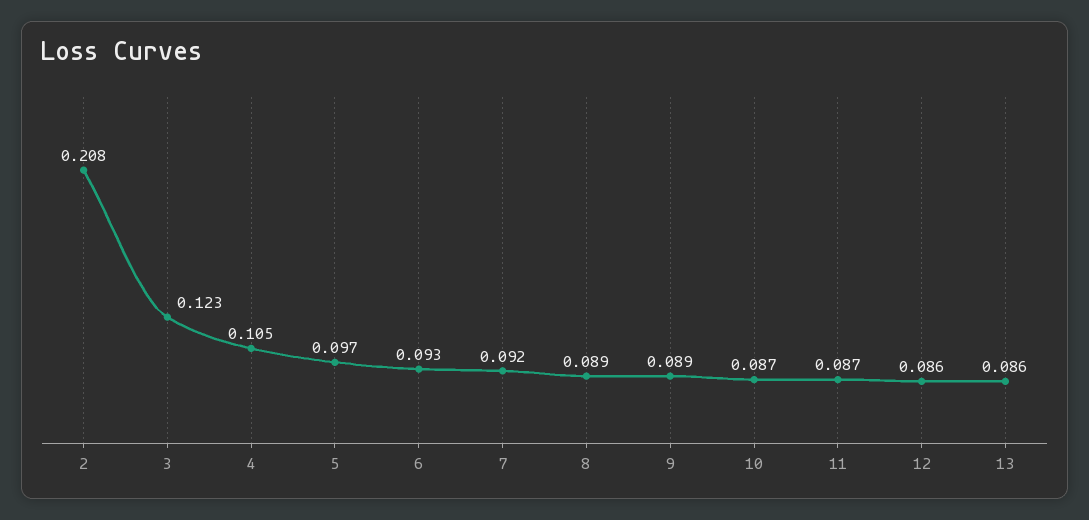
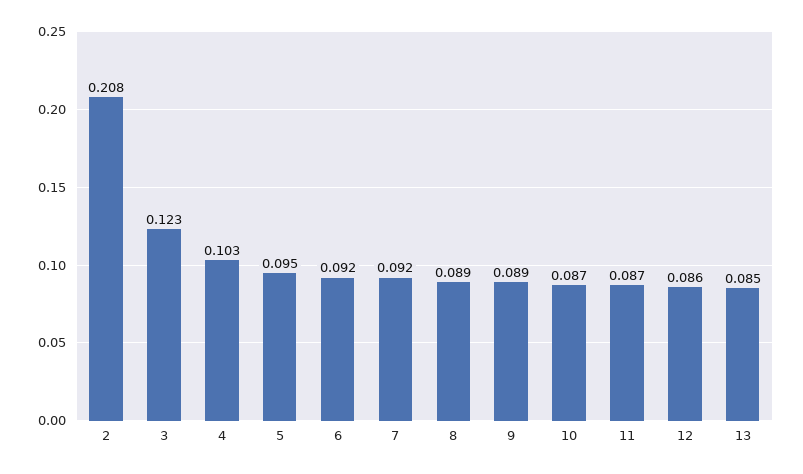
  {
    "2": 0.208,
    "3": 0.123,
-   "4": 0.105,
+   "4": 0.103,
-   "5": 0.097,
+   "5": 0.095,
-   "6": 0.093,
+   "6": 0.092,
    "7": 0.092,
    "8": 0.089,
    "9": 0.089,
    "10": 0.087,
    "11": 0.087,
    "12": 0.086,
-   "13": 0.086
+   "13": 0.085
  }

